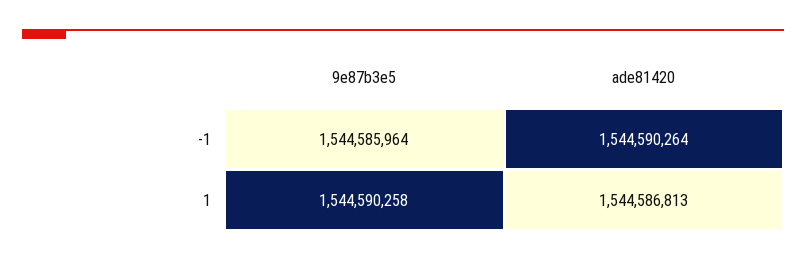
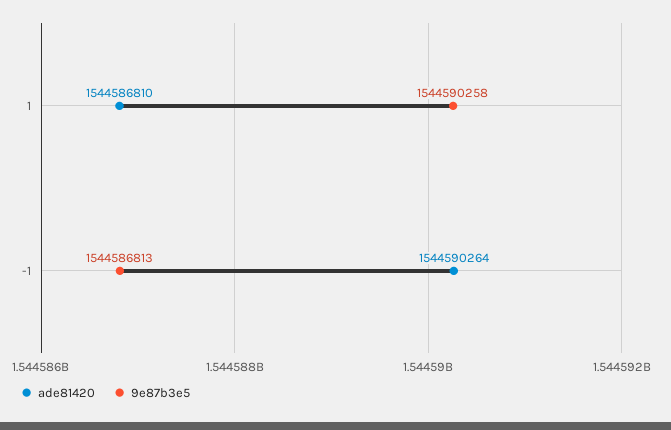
  {
    "9e87b3e5": {
-     "-1": 1544585964,
+     "-1": 1544586813,
      "1": 1544590258
    },
    "ade81420": {
      "-1": 1544590264,
-     "1": 1544586813
+     "1": 1544586810
    }
  }

